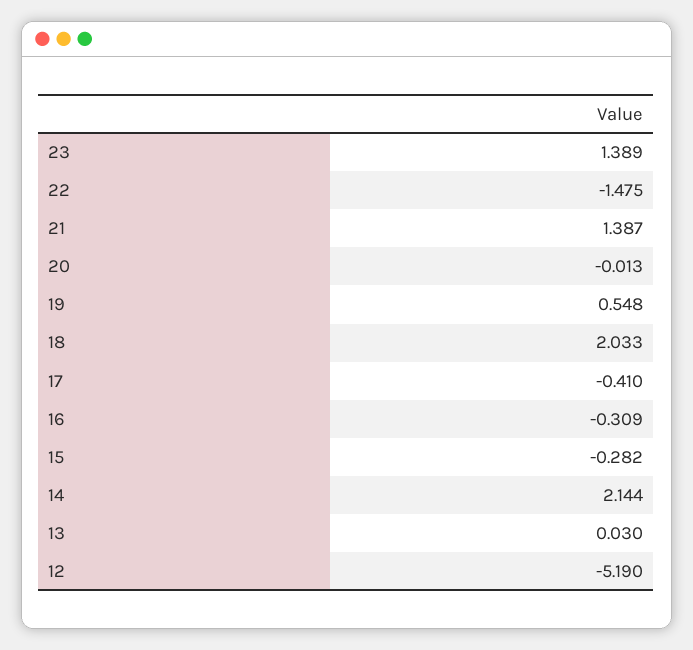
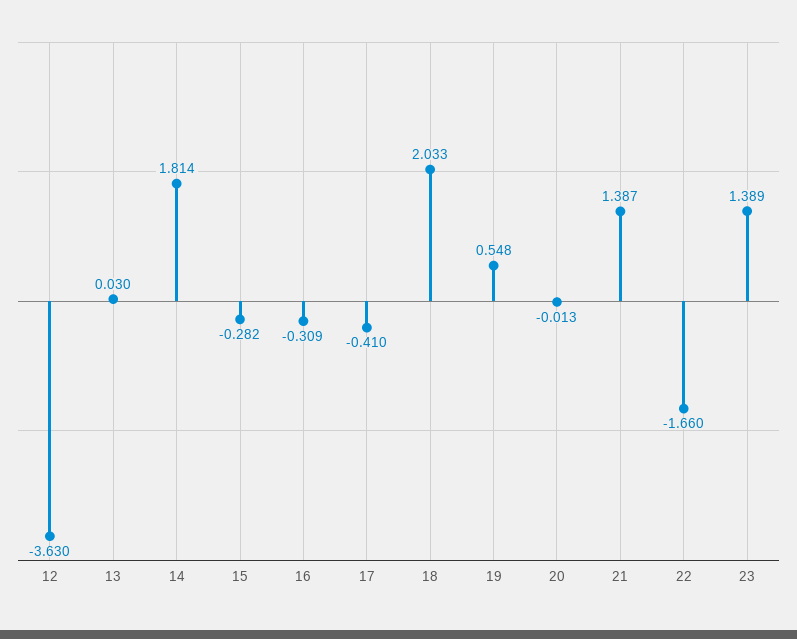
  {
    "23": 1.389,
-   "22": -1.475,
+   "22": -1.66,
    "21": 1.387,
    "20": -0.013,
    "19": 0.548,
    "18": 2.033,
    "17": -0.41,
    "16": -0.309,
    "15": -0.282,
-   "14": 2.144,
+   "14": 1.814,
    "13": 0.03,
-   "12": -5.19
+   "12": -3.63
  }

